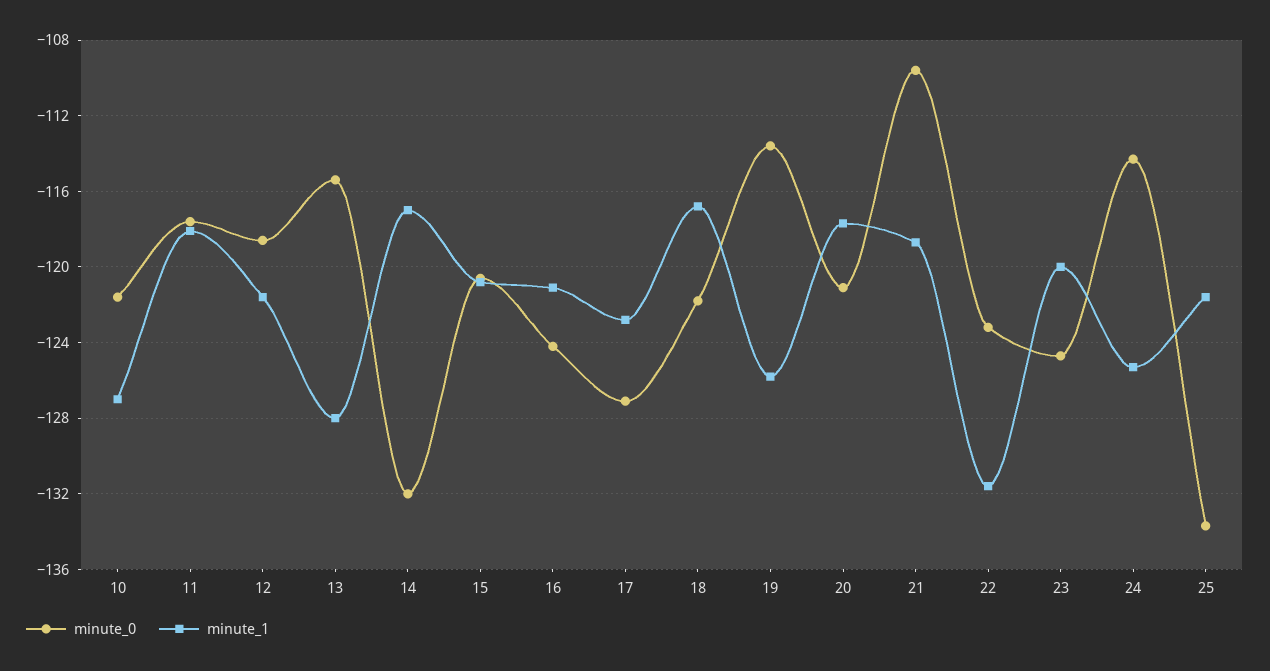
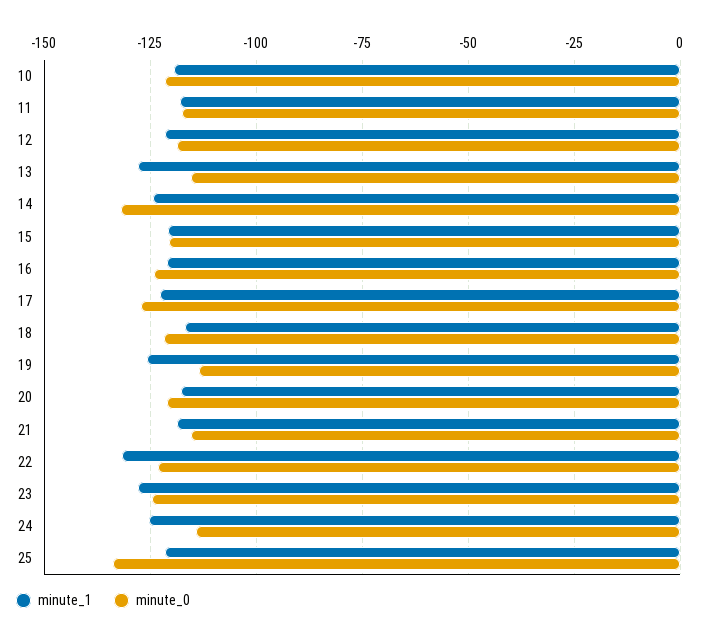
  {
    "minute_0": {
      "10": -121.5,
      "11": -117.5,
      "12": -118.5,
      "13": -115.5,
      "14": -132,
      "15": -120.5,
      "16": -124,
      "17": -127,
      "18": -122,
      "19": -113.5,
      "20": -121,
-     "21": -109.5,
+     "21": -115,
      "22": -123,
      "23": -124.5,
      "24": -114.5,
      "25": -133.5
    },
    "minute_1": {
-     "10": -127,
+     "10": -120,
      "11": -118,
      "12": -121.5,
      "13": -128,
-     "14": -117,
+     "14": -125,
      "15": -121,
      "16": -121,
      "17": -123,
      "18": -117,
      "19": -126,
      "20": -117.5,
      "21": -118.5,
      "22": -131.5,
-     "23": -120,
+     "23": -127.5,
      "24": -125.5,
      "25": -121.5
    }
  }

